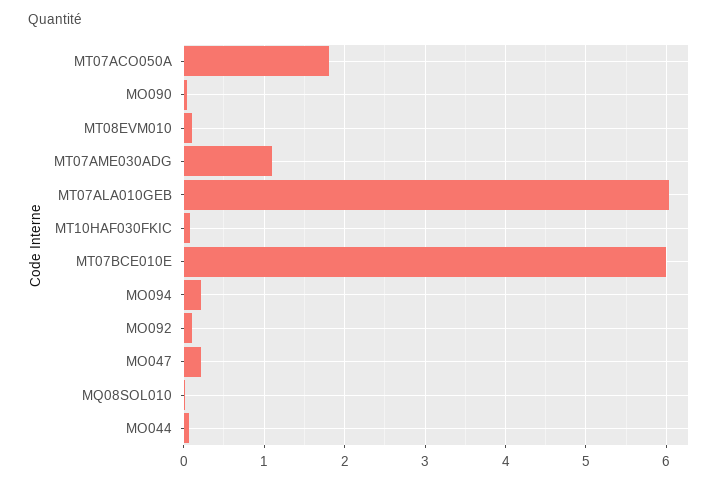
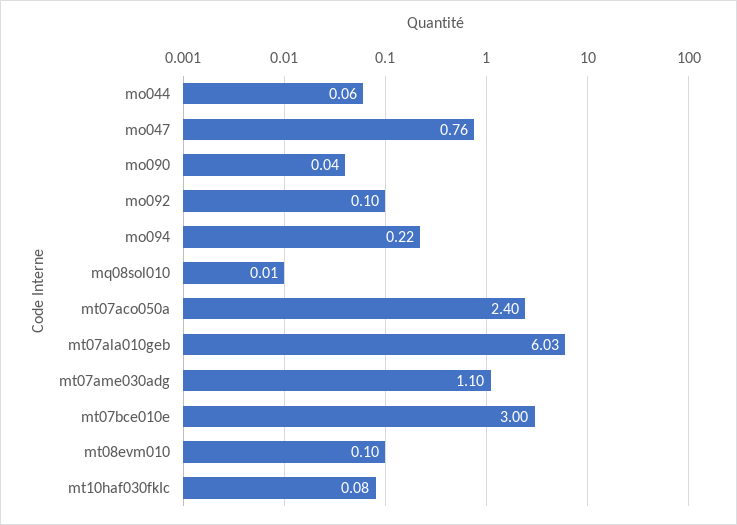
  {
-   "MT07ACO050A": 1.8,
+   "MT07ACO050A": 2.4,
    "MO090": 0.04,
    "MT08EVM010": 0.1,
    "MT07AME030ADG": 1.1,
    "MT07ALA010GEB": 6.03,
    "MT10HAF030FKIC": 0.08,
-   "MT07BCE010E": 6,
+   "MT07BCE010E": 3,
    "MO094": 0.22,
    "MO092": 0.1,
-   "MO047": 0.2,
+   "MO047": 0.76,
    "MQ08SOL010": 0.01,
    "MO044": 0.06
  }

